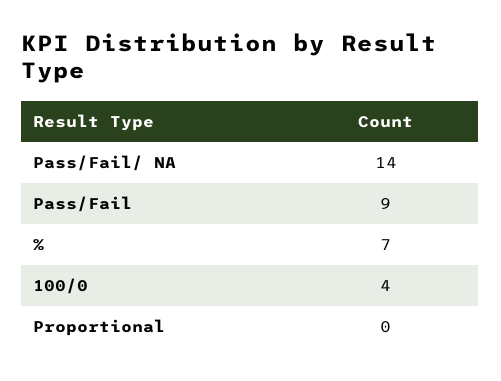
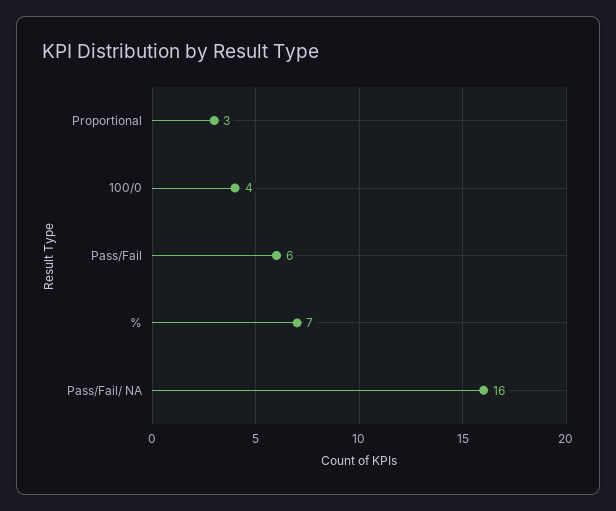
  {
-   "Pass/Fail/ NA": 14,
+   "Pass/Fail/ NA": 16,
-   "Pass/Fail": 9,
+   "Pass/Fail": 6,
    "%": 7,
    "100/0": 4,
-   "Proportional": 0
+   "Proportional": 3
  }

